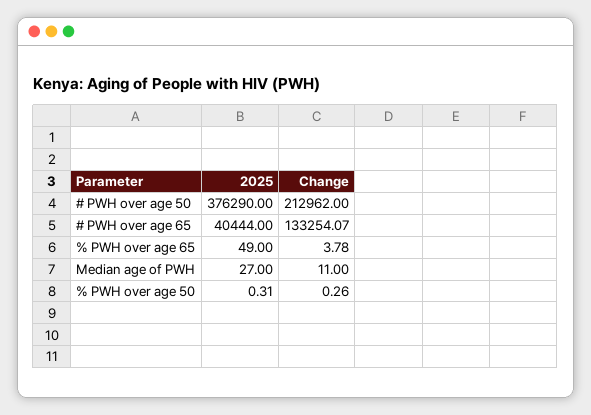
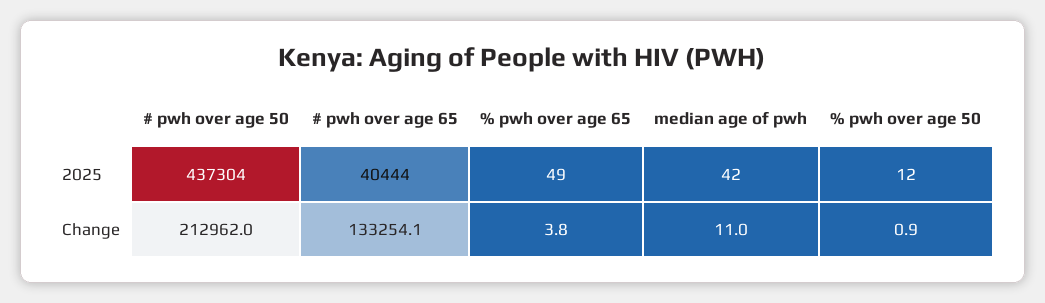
  {
    "2025": {
-     "# PWH over age 50": 376290,
+     "# PWH over age 50": 437304,
      "# PWH over age 65": 40444,
      "% PWH over age 65": 49,
-     "Median age of PWH": 27,
+     "Median age of PWH": 42,
-     "% PWH over age 50": 0.31
+     "% PWH over age 50": 12
    },
    "Change": {
      "# PWH over age 50": 212962,
      "# PWH over age 65": 133254.07,
      "% PWH over age 65": 3.78,
      "Median age of PWH": 11,
-     "% PWH over age 50": 0.26
+     "% PWH over age 50": 0.9
    }
  }

